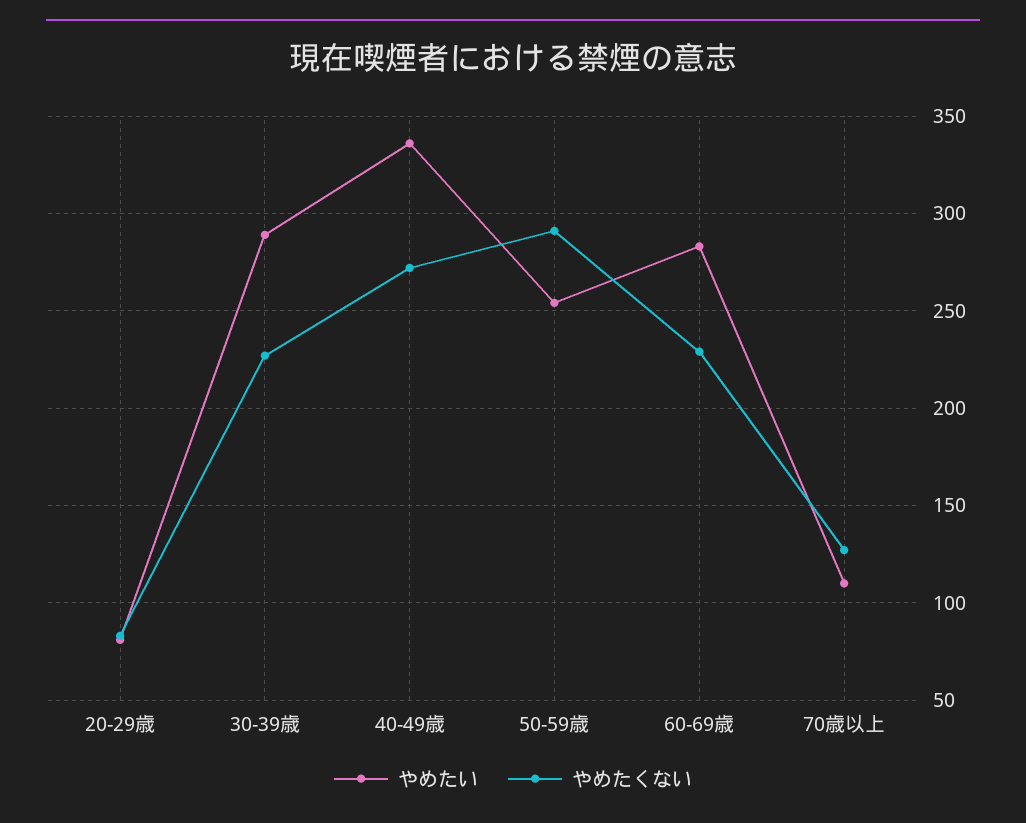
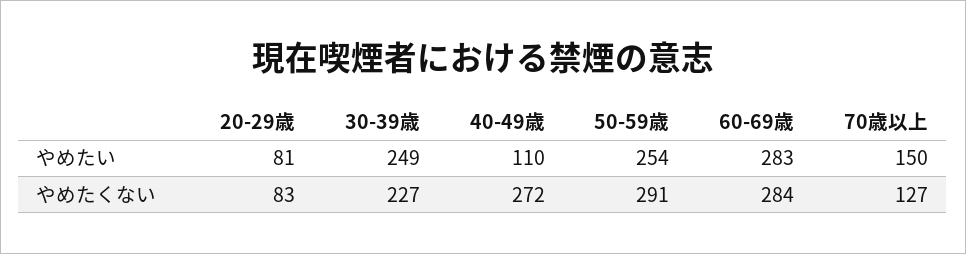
  {
    "やめたい": {
      "20-29歳": 81,
-     "30-39歳": 290,
+     "30-39歳": 249,
-     "40-49歳": 335,
+     "40-49歳": 110,
      "50-59歳": 254,
      "60-69歳": 283,
-     "70歳以上": 110
+     "70歳以上": 150
    },
    "やめたくない": {
      "20-29歳": 83,
      "30-39歳": 227,
      "40-49歳": 272,
      "50-59歳": 291,
-     "60-69歳": 230,
+     "60-69歳": 284,
      "70歳以上": 127
    }
  }

